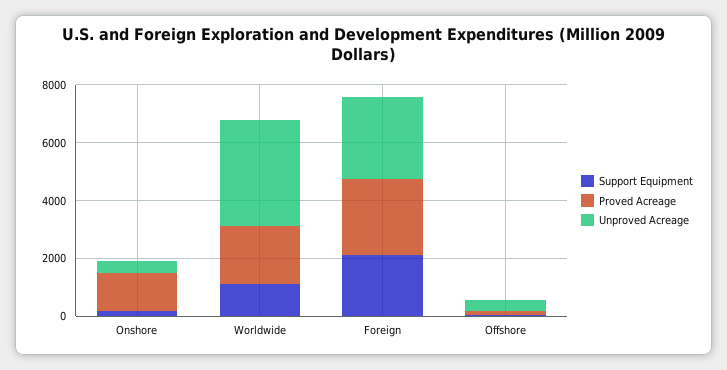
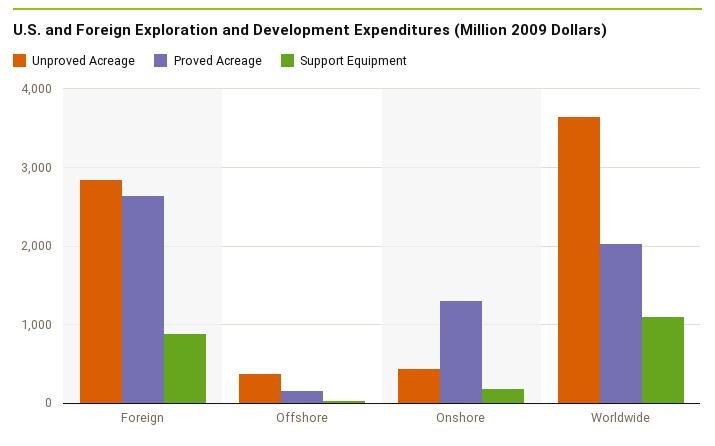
  {
    "Support Equipment": {
      "Onshore": 200,
      "Worldwide": 1100,
-     "Foreign": 2000,
+     "Foreign": 900,
      "Offshore": 0
    },
    "Proved Acreage": {
      "Onshore": 1300,
      "Worldwide": 2000,
      "Foreign": 2600,
      "Offshore": 200
    },
    "Unproved Acreage": {
      "Onshore": 400,
      "Worldwide": 3600,
      "Foreign": 2800,
      "Offshore": 400
    }
  }

